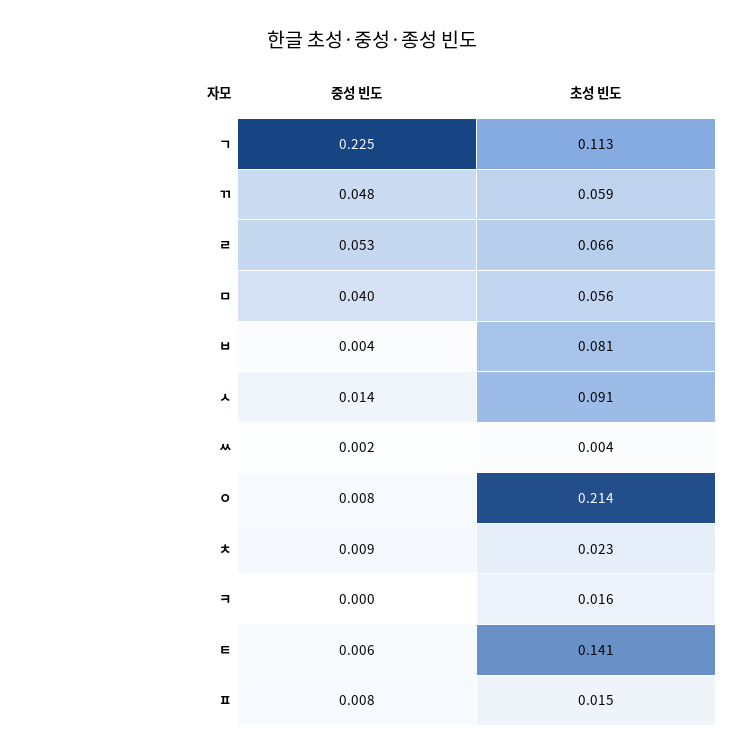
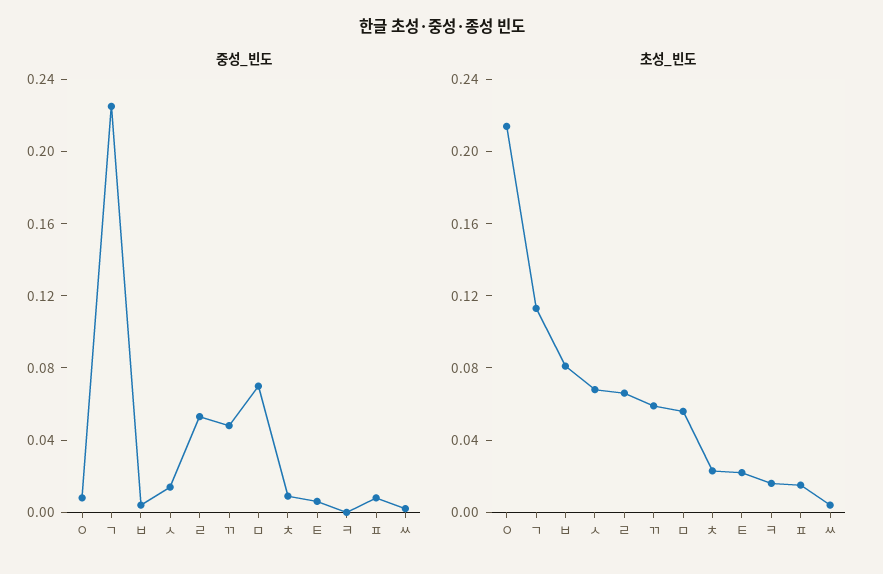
  {
    "중성 빈도": {
      "ㄱ": 0.225,
      "ㄲ": 0.048,
      "ㄹ": 0.053,
-     "ㅁ": 0.04,
+     "ㅁ": 0.07,
      "ㅂ": 0.004,
      "ㅅ": 0.014,
      "ㅆ": 0.002,
      "ㅇ": 0.008,
      "ㅊ": 0.009,
      "ㅋ": 0,
      "ㅌ": 0.006,
      "ㅍ": 0.008
    },
    "초성 빈도": {
      "ㄱ": 0.113,
      "ㄲ": 0.059,
      "ㄹ": 0.066,
      "ㅁ": 0.056,
      "ㅂ": 0.081,
-     "ㅅ": 0.091,
+     "ㅅ": 0.07,
      "ㅆ": 0.004,
      "ㅇ": 0.214,
      "ㅊ": 0.023,
      "ㅋ": 0.016,
-     "ㅌ": 0.141,
+     "ㅌ": 0.02,
      "ㅍ": 0.015
    }
  }

